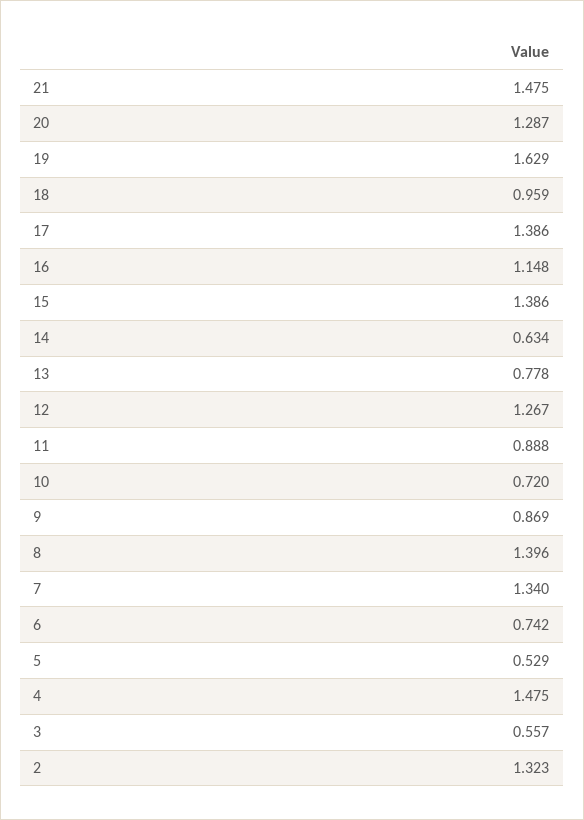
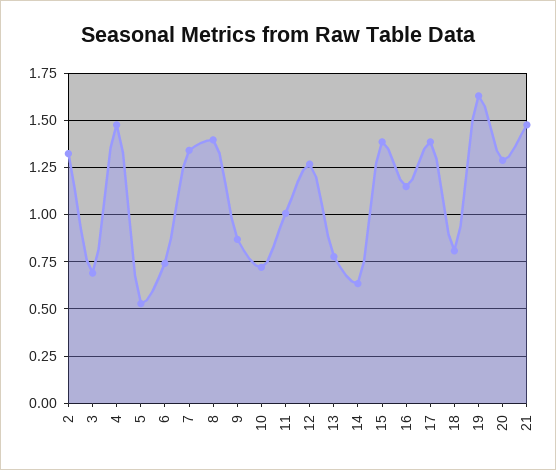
  {
    "21": 1.475,
    "20": 1.287,
    "19": 1.629,
-   "18": 0.959,
+   "18": 0.8,
    "17": 1.386,
    "16": 1.148,
    "15": 1.386,
    "14": 0.634,
    "13": 0.778,
    "12": 1.267,
-   "11": 0.888,
+   "11": 1,
    "10": 0.72,
    "9": 0.869,
    "8": 1.396,
    "7": 1.34,
    "6": 0.742,
    "5": 0.529,
    "4": 1.475,
-   "3": 0.557,
+   "3": 0.7,
    "2": 1.323
  }

